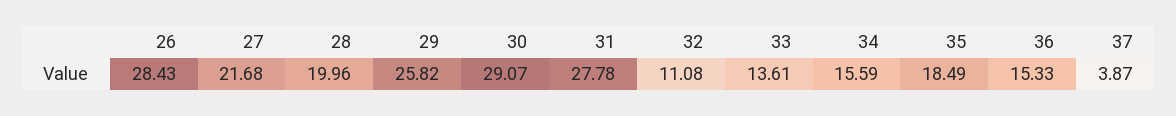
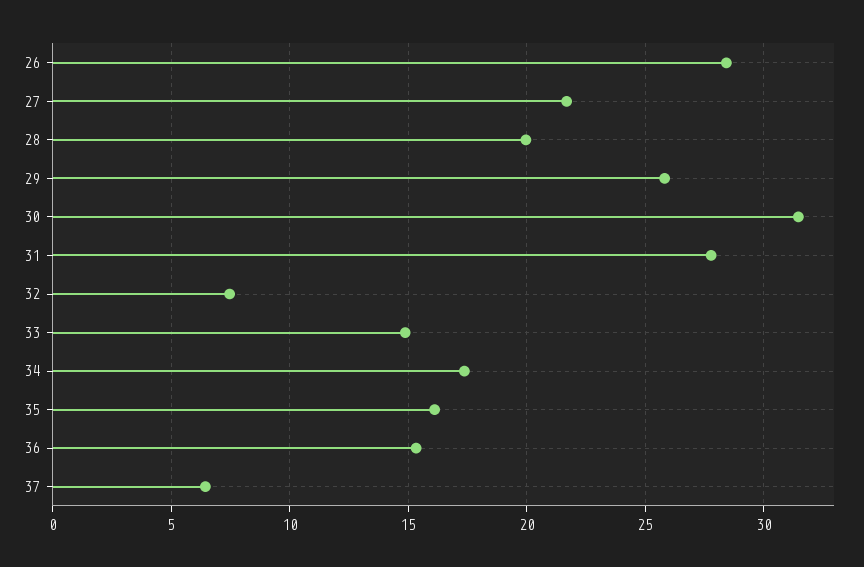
  {
    "26": 28.43,
    "27": 21.68,
    "28": 19.96,
    "29": 25.82,
-   "30": 29.07,
+   "30": 31.5,
    "31": 27.78,
-   "32": 11.08,
+   "32": 7.5,
-   "33": 13.61,
+   "33": 15,
-   "34": 15.59,
+   "34": 17.5,
-   "35": 18.49,
+   "35": 16,
    "36": 15.33,
-   "37": 3.87
+   "37": 6.5
  }

